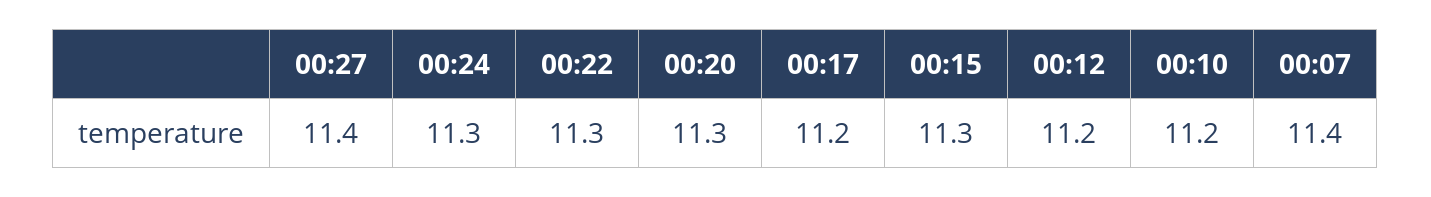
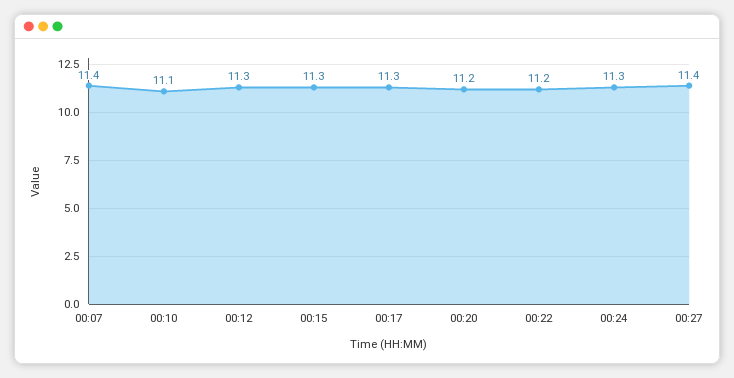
  {
    "00:27": 11.4,
    "00:24": 11.3,
-   "00:22": 11.3,
+   "00:22": 11.2,
-   "00:20": 11.3,
+   "00:20": 11.2,
-   "00:17": 11.2,
+   "00:17": 11.3,
    "00:15": 11.3,
-   "00:12": 11.2,
+   "00:12": 11.3,
-   "00:10": 11.2,
+   "00:10": 11.1,
    "00:07": 11.4
  }

